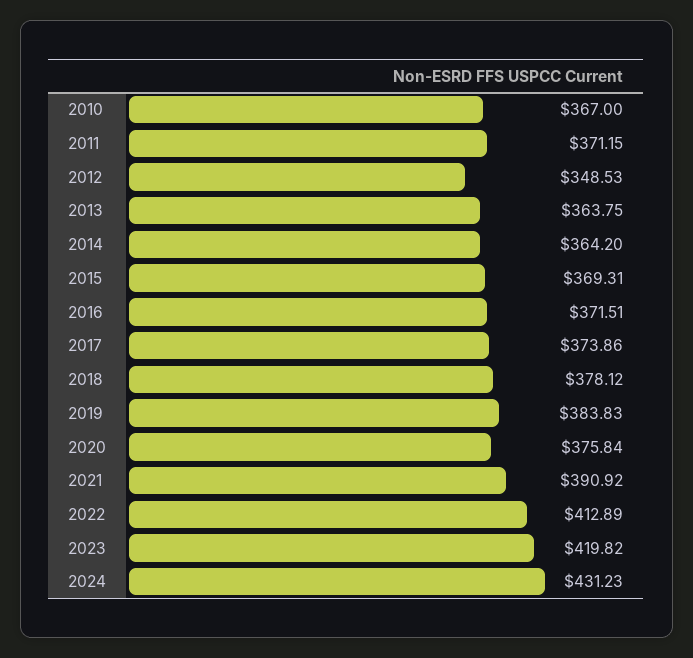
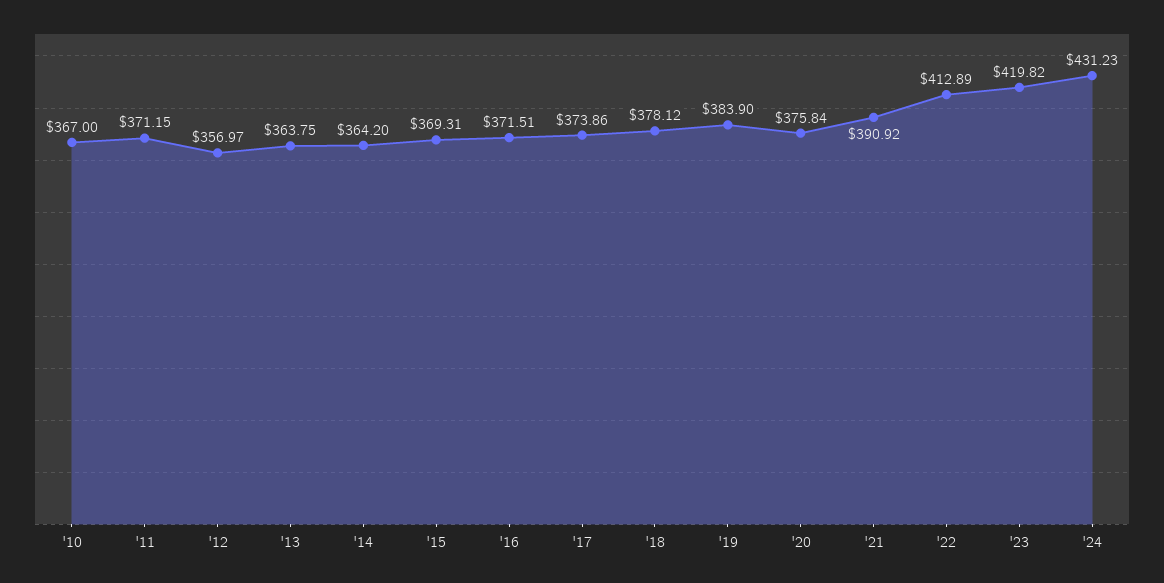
  {
    "2010": 367,
    "2011": 371.15,
-   "2012": 348.53,
+   "2012": 356.97,
    "2013": 363.75,
    "2014": 364.2,
    "2015": 369.31,
    "2016": 371.51,
    "2017": 373.86,
    "2018": 378.12,
-   "2019": 383.83,
+   "2019": 383.9,
    "2020": 375.84,
    "2021": 390.92,
    "2022": 412.89,
    "2023": 419.82,
    "2024": 431.23
  }

